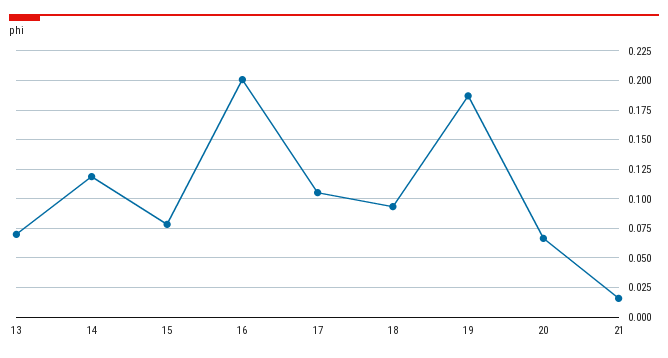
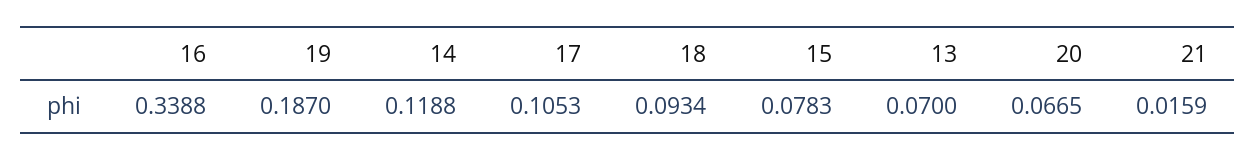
  {
    "13": 0.07,
    "14": 0.1188,
    "15": 0.0783,
-   "16": 0.2,
+   "16": 0.3388,
    "17": 0.1053,
    "18": 0.0934,
    "19": 0.187,
    "20": 0.0665,
    "21": 0.0159
  }

